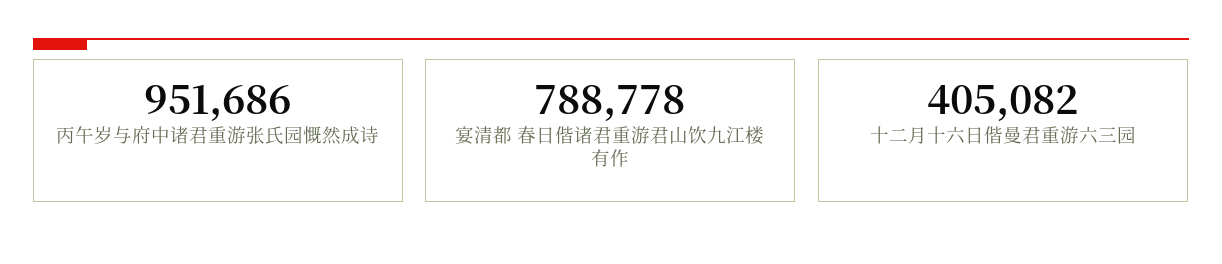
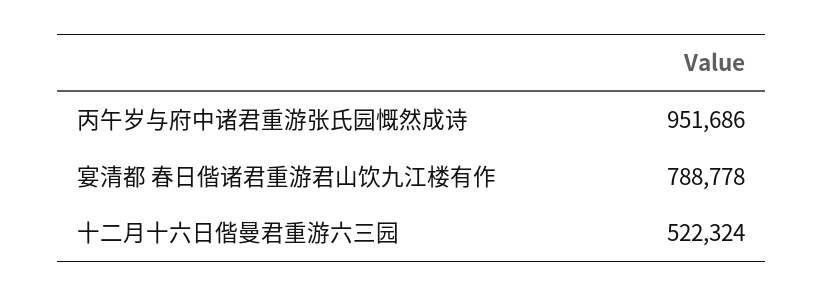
  {
    "丙午岁与府中诸君重游张氏园慨然成诗": 951686,
    "宴清都 春日偕诸君重游君山饮九江楼有作": 788778,
-   "十二月十六日偕曼君重游六三园": 405082
+   "十二月十六日偕曼君重游六三园": 522324
  }

